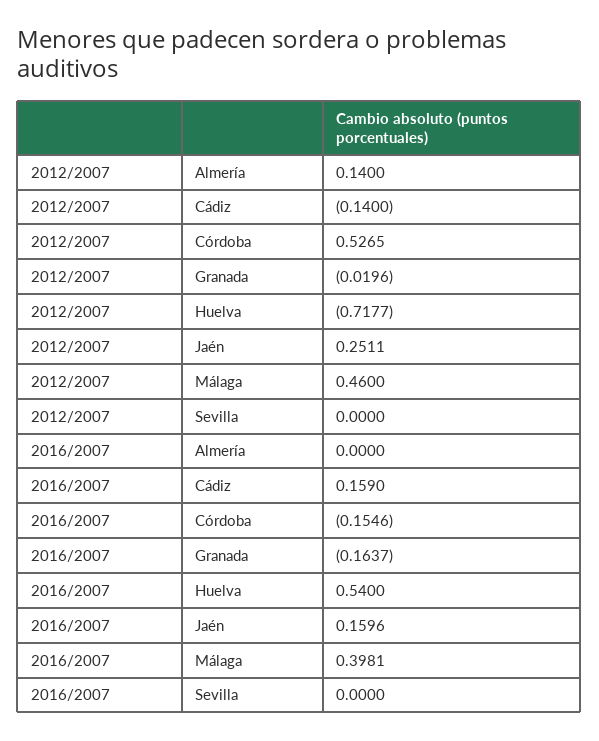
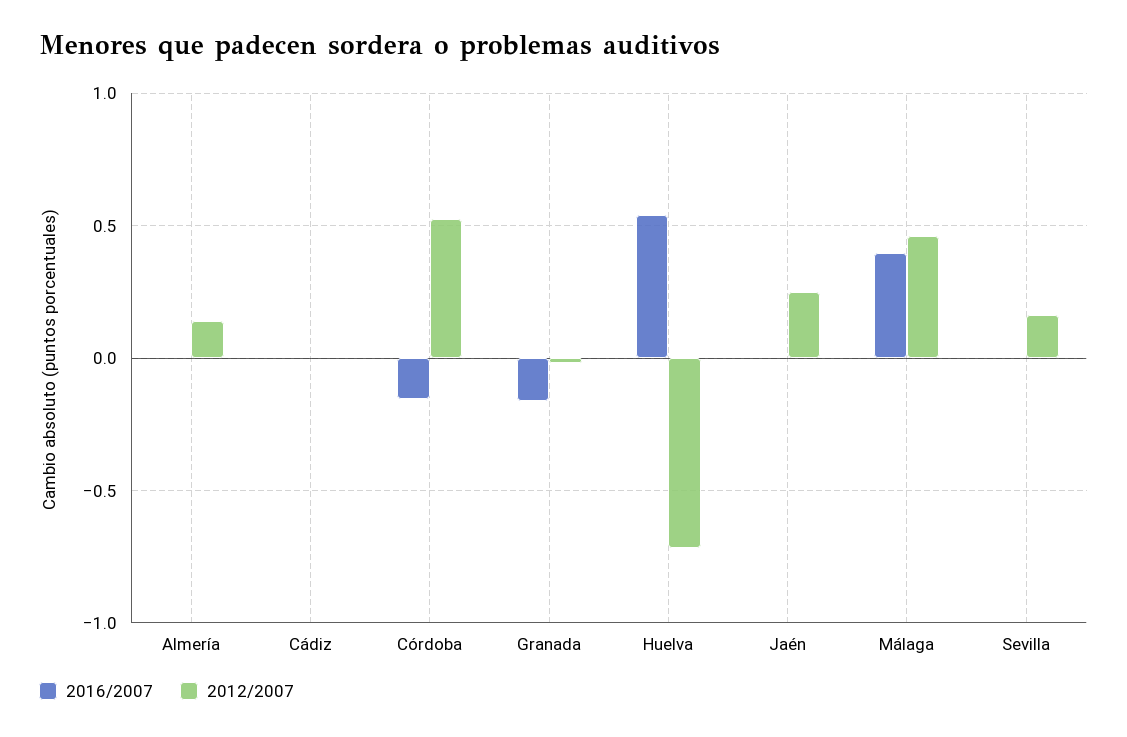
  {
    "2012/2007": {
      "Almería": 0.14,
-     "Cádiz": -0.14,
+     "Cádiz": 0,
      "Córdoba": 0.5265,
      "Granada": -0.0196,
      "Huelva": -0.7177,
      "Jaén": 0.2511,
      "Málaga": 0.46,
-     "Sevilla": 0
+     "Sevilla": 0.15
    },
    "2016/2007": {
      "Almería": 0,
-     "Cádiz": 0.159,
+     "Cádiz": 0,
      "Córdoba": -0.1546,
      "Granada": -0.1637,
      "Huelva": 0.54,
-     "Jaén": 0.1596,
+     "Jaén": 0,
      "Málaga": 0.3981,
      "Sevilla": 0
    }
  }

